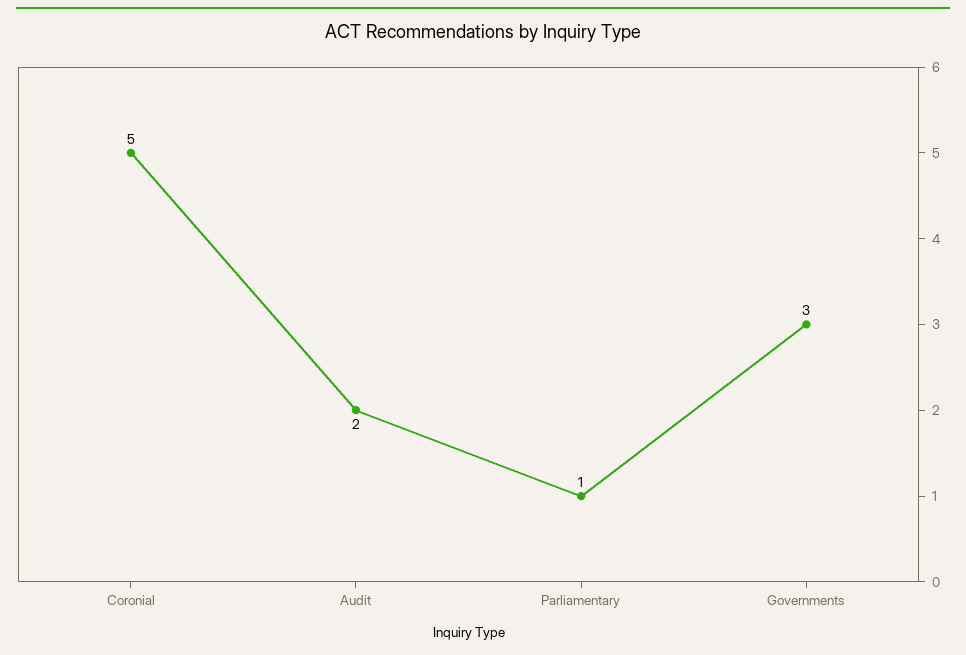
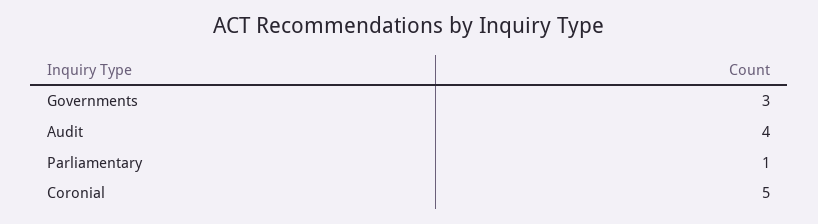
  {
    "Coronial": 5,
-   "Audit": 2,
+   "Audit": 4,
    "Parliamentary": 1,
    "Governments": 3
  }

